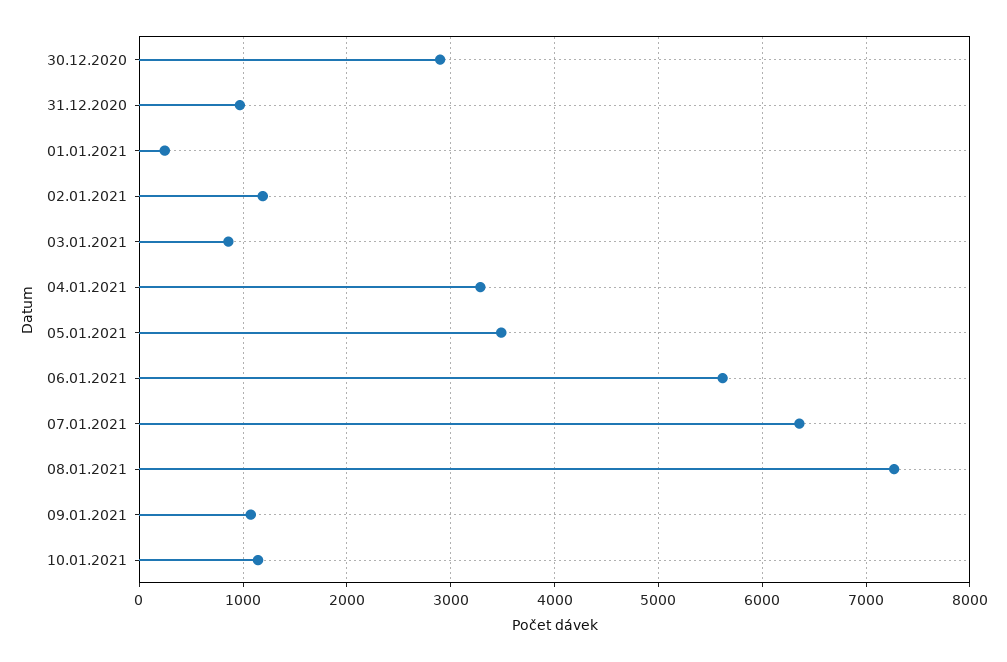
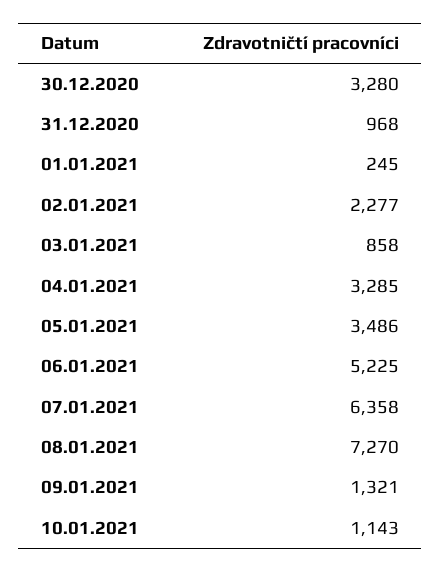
  {
-   "30.12.2020": 2900,
+   "30.12.2020": 3280,
    "31.12.2020": 968,
    "01.01.2021": 245,
-   "02.01.2021": 1200,
+   "02.01.2021": 2277,
    "03.01.2021": 858,
    "04.01.2021": 3285,
    "05.01.2021": 3486,
-   "06.01.2021": 5600,
+   "06.01.2021": 5225,
    "07.01.2021": 6358,
    "08.01.2021": 7270,
-   "09.01.2021": 1100,
+   "09.01.2021": 1321,
    "10.01.2021": 1143
  }

